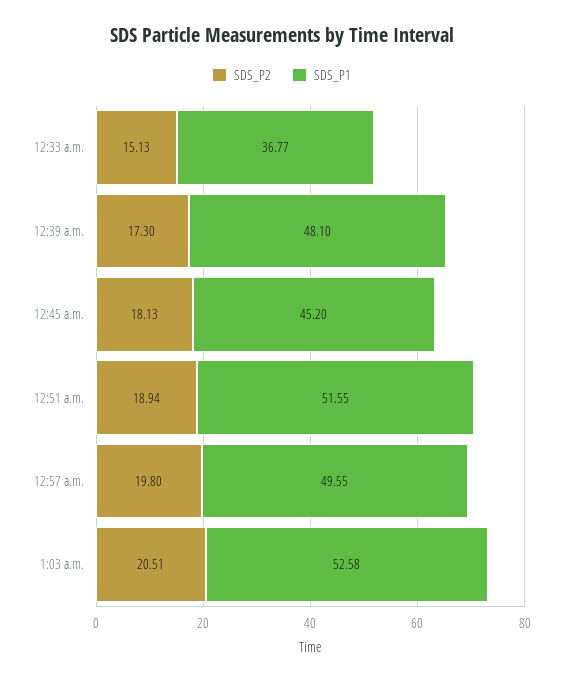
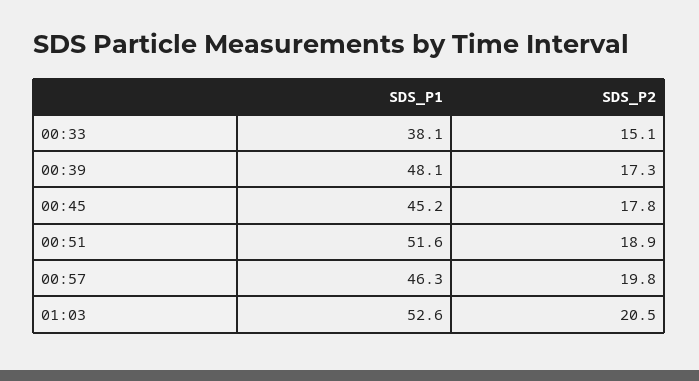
  {
    "SDS_P2": {
      "12:33 a.m.": 15.13,
      "12:39 a.m.": 17.3,
-     "12:45 a.m.": 18.13,
+     "12:45 a.m.": 17.8,
      "12:51 a.m.": 18.94,
      "12:57 a.m.": 19.8,
      "1:03 a.m.": 20.51
    },
    "SDS_P1": {
-     "12:33 a.m.": 36.77,
+     "12:33 a.m.": 38.1,
      "12:39 a.m.": 48.1,
      "12:45 a.m.": 45.2,
      "12:51 a.m.": 51.55,
-     "12:57 a.m.": 49.55,
+     "12:57 a.m.": 46.3,
      "1:03 a.m.": 52.58
    }
  }

